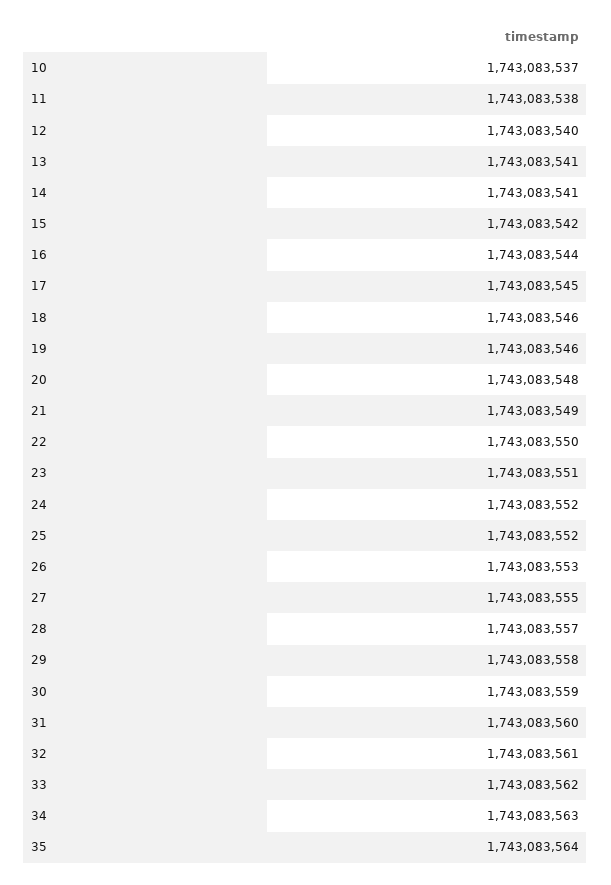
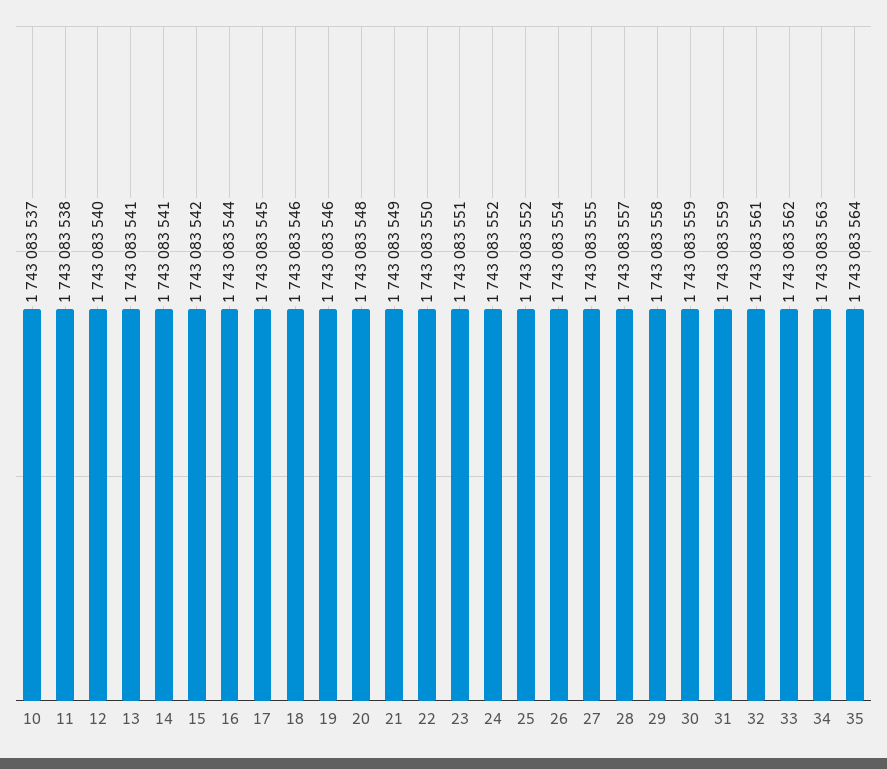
  {
    "10": 1743083537,
    "11": 1743083538,
    "12": 1743083540,
    "13": 1743083541,
    "14": 1743083541,
    "15": 1743083542,
    "16": 1743083544,
    "17": 1743083545,
    "18": 1743083546,
    "19": 1743083546,
    "20": 1743083548,
    "21": 1743083549,
    "22": 1743083550,
    "23": 1743083551,
    "24": 1743083552,
    "25": 1743083552,
-   "26": 1743083553,
+   "26": 1743083554,
    "27": 1743083555,
    "28": 1743083557,
    "29": 1743083558,
    "30": 1743083559,
-   "31": 1743083560,
+   "31": 1743083559,
    "32": 1743083561,
    "33": 1743083562,
    "34": 1743083563,
    "35": 1743083564
  }

